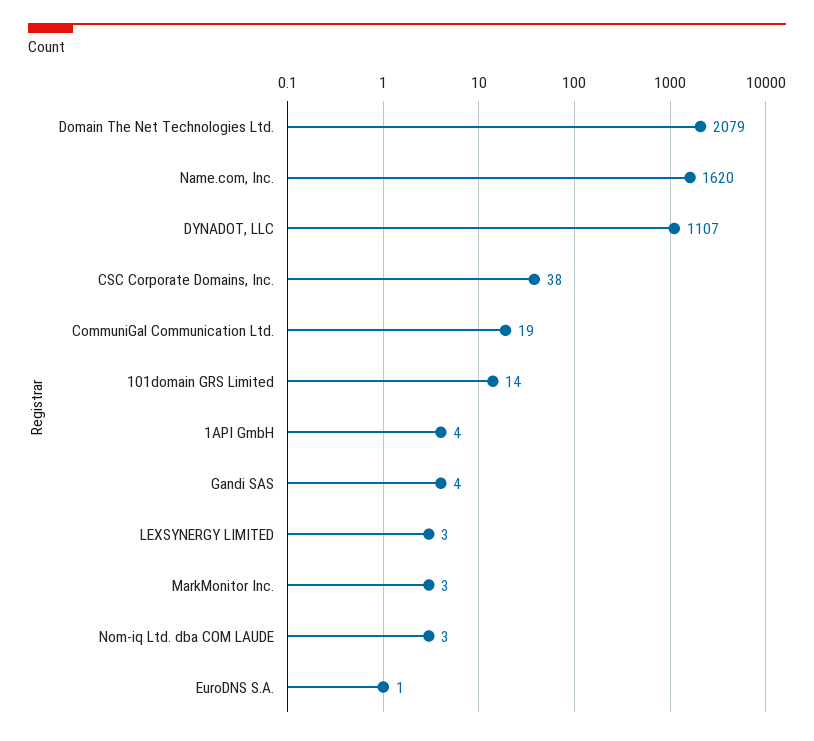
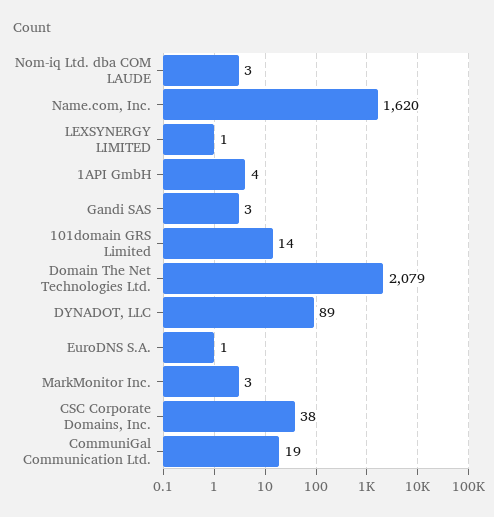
  {
    "Domain The Net Technologies Ltd.": 2079,
    "Name.com, Inc.": 1620,
-   "DYNADOT, LLC": 1107,
+   "DYNADOT, LLC": 89,
    "CSC Corporate Domains, Inc.": 38,
    "CommuniGal Communication Ltd.": 19,
    "101domain GRS Limited": 14,
    "1API GmbH": 4,
-   "Gandi SAS": 4,
+   "Gandi SAS": 3,
-   "LEXSYNERGY LIMITED": 3,
+   "LEXSYNERGY LIMITED": 1,
    "MarkMonitor Inc.": 3,
    "Nom-iq Ltd. dba COM LAUDE": 3,
    "EuroDNS S.A.": 1
  }

